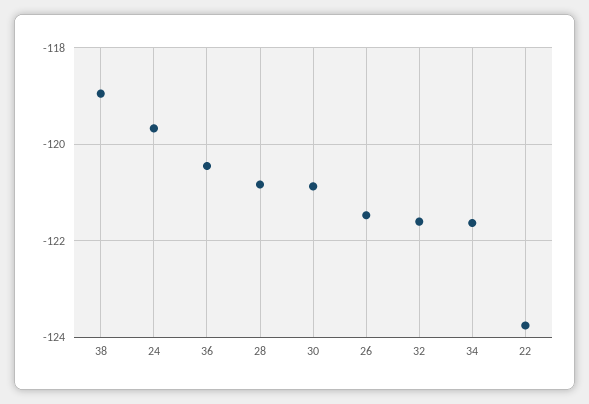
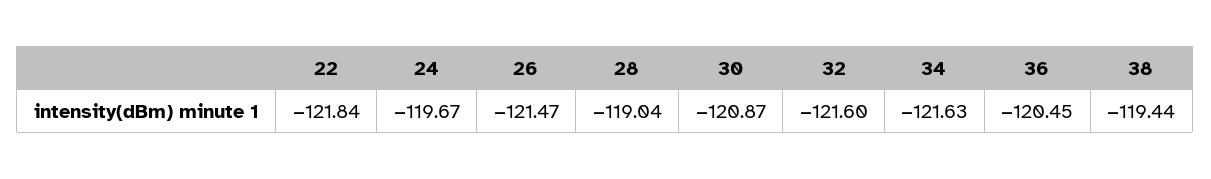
  {
-   "38": -119,
+   "38": -119.44,
    "24": -119.67,
    "36": -120.45,
-   "28": -120.8,
+   "28": -119.04,
    "30": -120.87,
    "26": -121.47,
    "32": -121.6,
    "34": -121.63,
-   "22": -123.8
+   "22": -121.84
  }

